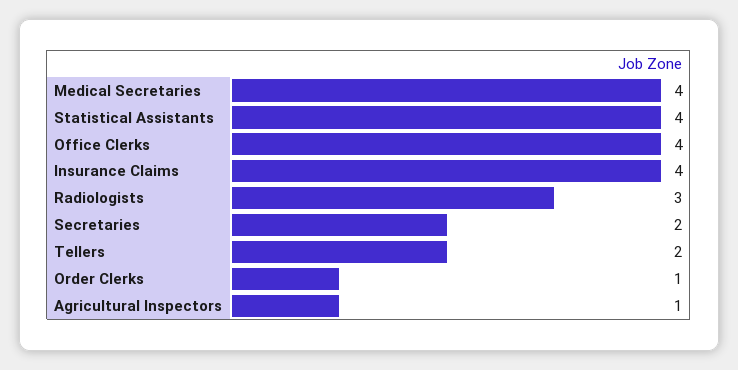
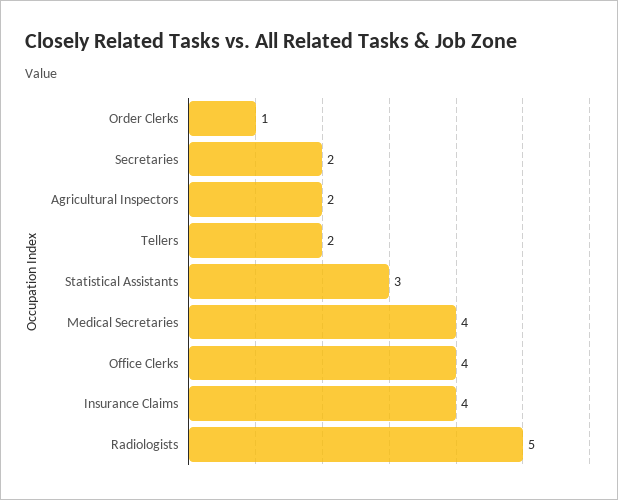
  {
    "Medical Secretaries": 4,
-   "Statistical Assistants": 4,
+   "Statistical Assistants": 3,
    "Office Clerks": 4,
    "Insurance Claims": 4,
-   "Radiologists": 3,
+   "Radiologists": 5,
    "Secretaries": 2,
    "Tellers": 2,
    "Order Clerks": 1,
-   "Agricultural Inspectors": 1
+   "Agricultural Inspectors": 2
  }

